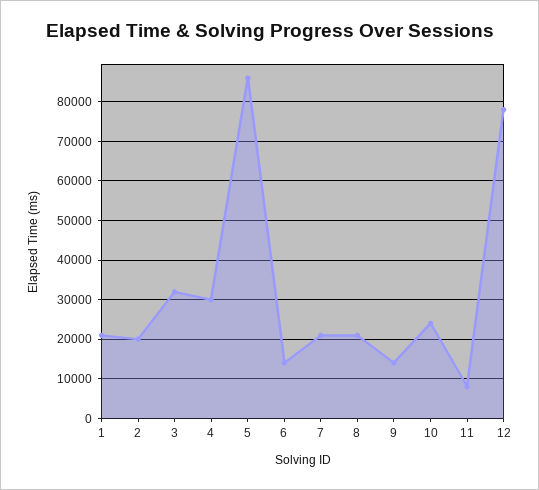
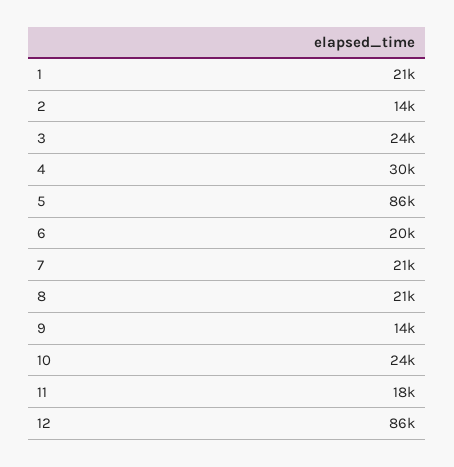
  {
    "1": 21000,
-   "2": 20000,
+   "2": 14000,
-   "3": 32000,
+   "3": 24000,
    "4": 30000,
    "5": 86000,
-   "6": 14000,
+   "6": 20000,
    "7": 21000,
    "8": 21000,
    "9": 14000,
    "10": 24000,
-   "11": 8000,
+   "11": 18000,
-   "12": 78000
+   "12": 86000
  }

